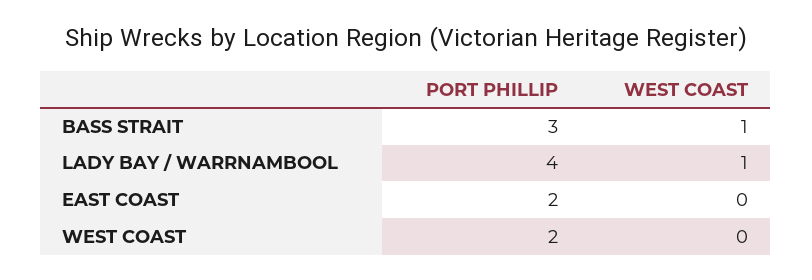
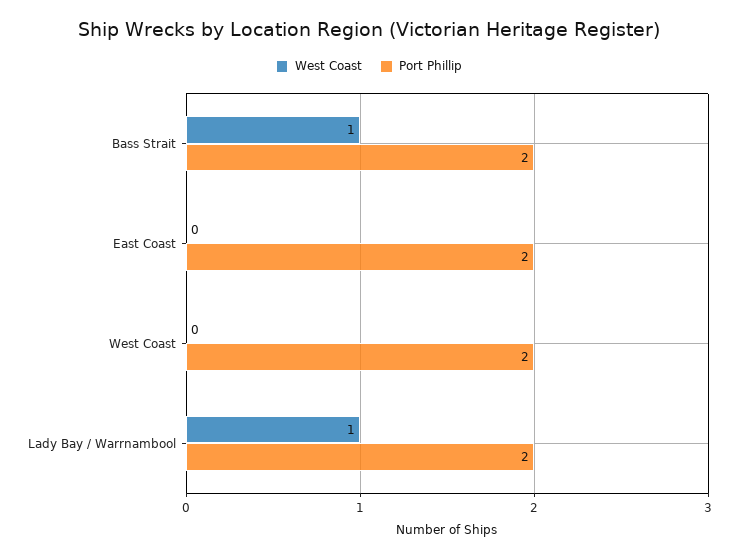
  {
    "PORT PHILLIP": {
-     "BASS STRAIT": 3,
+     "BASS STRAIT": 2,
-     "LADY BAY / WARRNAMBOOL": 4,
+     "LADY BAY / WARRNAMBOOL": 2,
      "EAST COAST": 2,
      "WEST COAST": 2
    },
    "WEST COAST": {
      "BASS STRAIT": 1,
      "LADY BAY / WARRNAMBOOL": 1,
      "EAST COAST": 0,
      "WEST COAST": 0
    }
  }

